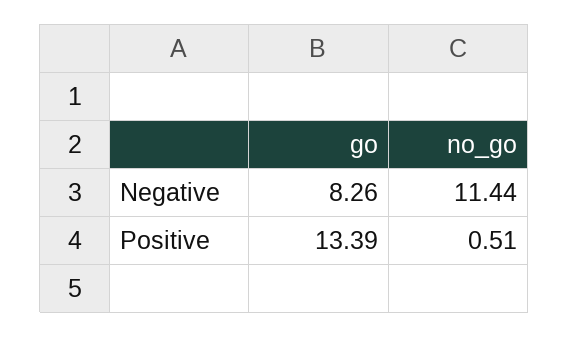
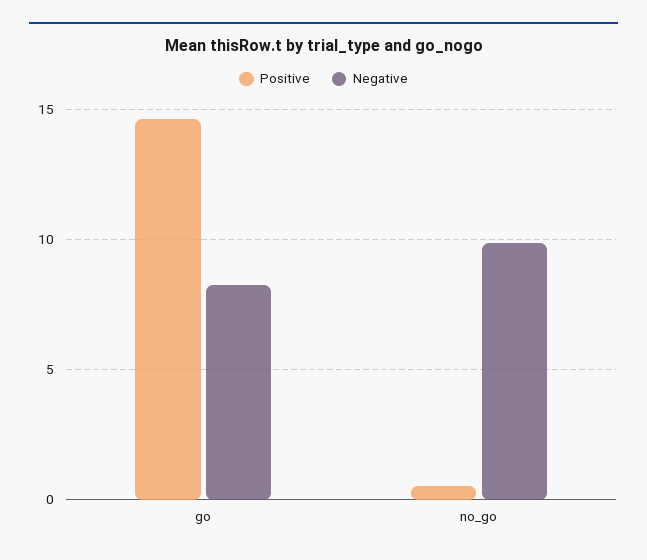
  {
    "Negative": {
      "go": 8.26,
-     "no_go": 11.44
+     "no_go": 10
    },
    "Positive": {
-     "go": 13.39,
+     "go": 14.5,
      "no_go": 0.51
    }
  }

